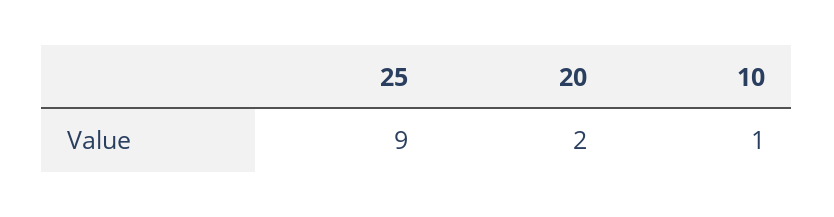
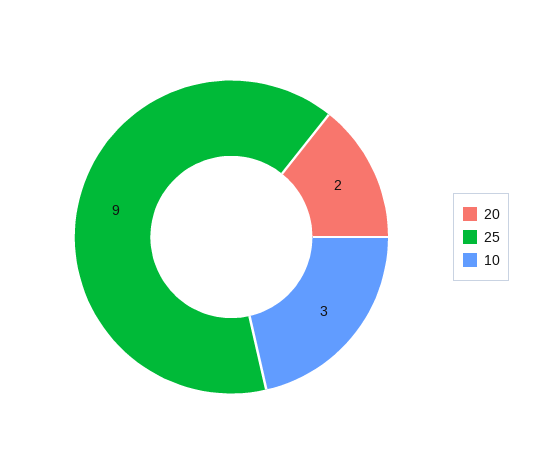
  {
    "25": 9,
    "20": 2,
-   "10": 1
+   "10": 3
  }

